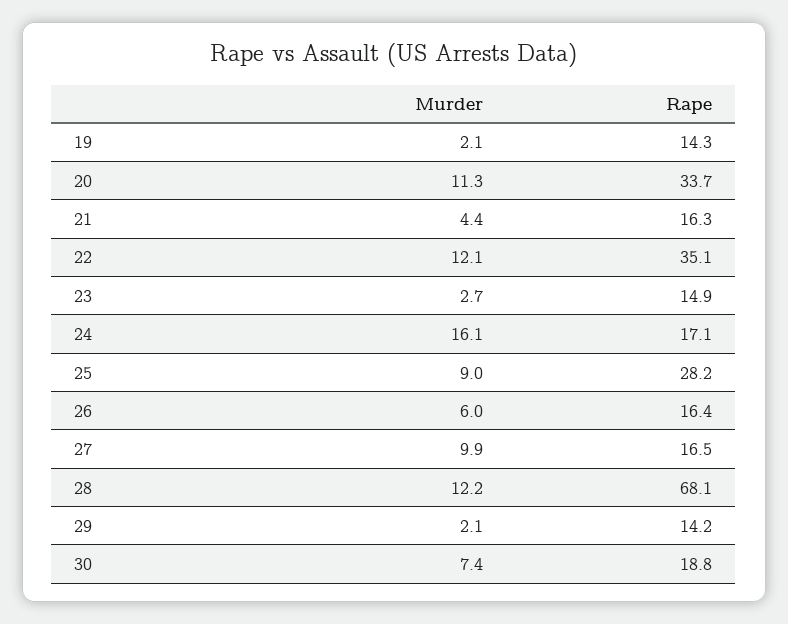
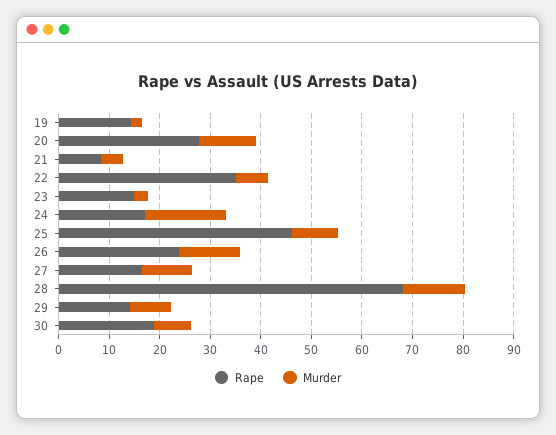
  {
    "Murder": {
      "19": 2.1,
      "20": 11.3,
      "21": 4.4,
-     "22": 12.1,
+     "22": 6,
      "23": 2.7,
      "24": 16.1,
      "25": 9,
-     "26": 6,
+     "26": 12,
      "27": 9.9,
      "28": 12.2,
-     "29": 2.1,
+     "29": 8,
      "30": 7.4
    },
    "Rape": {
      "19": 14.3,
-     "20": 33.7,
+     "20": 28,
-     "21": 16.3,
+     "21": 8,
      "22": 35.1,
      "23": 14.9,
      "24": 17.1,
-     "25": 28.2,
+     "25": 46,
-     "26": 16.4,
+     "26": 24,
      "27": 16.5,
      "28": 68.1,
      "29": 14.2,
      "30": 18.8
    }
  }

